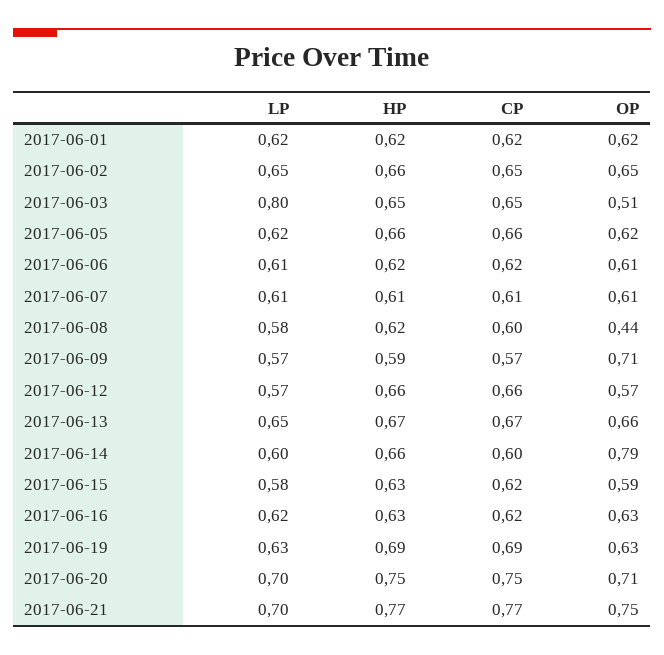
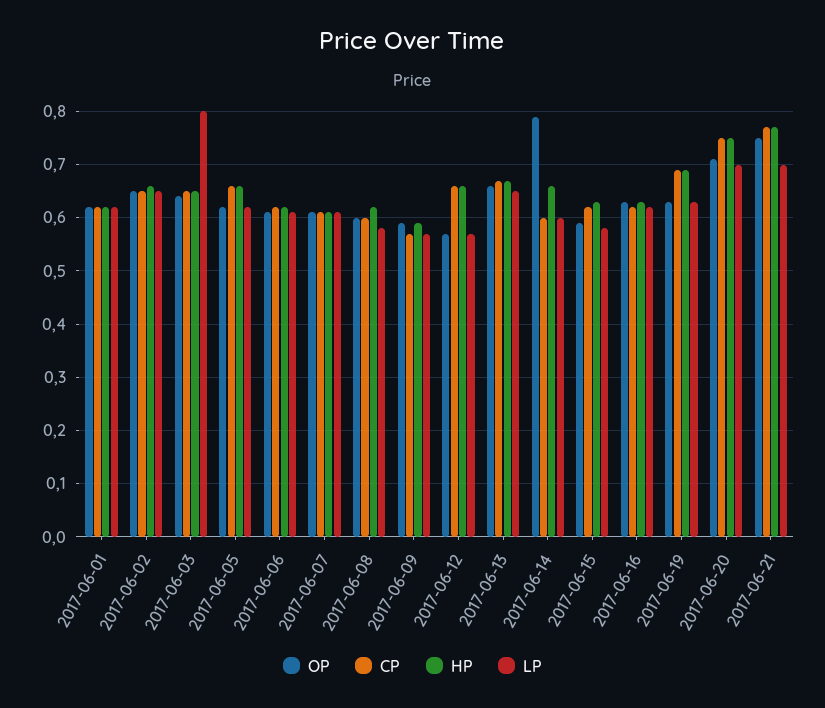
  {
    "LP": {
      "2017-06-01": 0.62,
      "2017-06-02": 0.65,
      "2017-06-03": 0.8,
      "2017-06-05": 0.62,
      "2017-06-06": 0.61,
      "2017-06-07": 0.61,
      "2017-06-08": 0.58,
      "2017-06-09": 0.57,
      "2017-06-12": 0.57,
      "2017-06-13": 0.65,
      "2017-06-14": 0.6,
      "2017-06-15": 0.58,
      "2017-06-16": 0.62,
      "2017-06-19": 0.63,
      "2017-06-20": 0.7,
      "2017-06-21": 0.7
    },
    "HP": {
      "2017-06-01": 0.62,
      "2017-06-02": 0.66,
      "2017-06-03": 0.65,
      "2017-06-05": 0.66,
      "2017-06-06": 0.62,
      "2017-06-07": 0.61,
      "2017-06-08": 0.62,
      "2017-06-09": 0.59,
      "2017-06-12": 0.66,
      "2017-06-13": 0.67,
      "2017-06-14": 0.66,
      "2017-06-15": 0.63,
      "2017-06-16": 0.63,
      "2017-06-19": 0.69,
      "2017-06-20": 0.75,
      "2017-06-21": 0.77
    },
    "CP": {
      "2017-06-01": 0.62,
      "2017-06-02": 0.65,
      "2017-06-03": 0.65,
      "2017-06-05": 0.66,
      "2017-06-06": 0.62,
      "2017-06-07": 0.61,
      "2017-06-08": 0.6,
      "2017-06-09": 0.57,
      "2017-06-12": 0.66,
      "2017-06-13": 0.67,
      "2017-06-14": 0.6,
      "2017-06-15": 0.62,
      "2017-06-16": 0.62,
      "2017-06-19": 0.69,
      "2017-06-20": 0.75,
      "2017-06-21": 0.77
    },
    "OP": {
      "2017-06-01": 0.62,
      "2017-06-02": 0.65,
-     "2017-06-03": 0.51,
+     "2017-06-03": 0.65,
      "2017-06-05": 0.62,
      "2017-06-06": 0.61,
      "2017-06-07": 0.61,
-     "2017-06-08": 0.44,
+     "2017-06-08": 0.6,
-     "2017-06-09": 0.71,
+     "2017-06-09": 0.6,
      "2017-06-12": 0.57,
      "2017-06-13": 0.66,
      "2017-06-14": 0.79,
      "2017-06-15": 0.59,
      "2017-06-16": 0.63,
      "2017-06-19": 0.63,
      "2017-06-20": 0.71,
      "2017-06-21": 0.75
    }
  }

